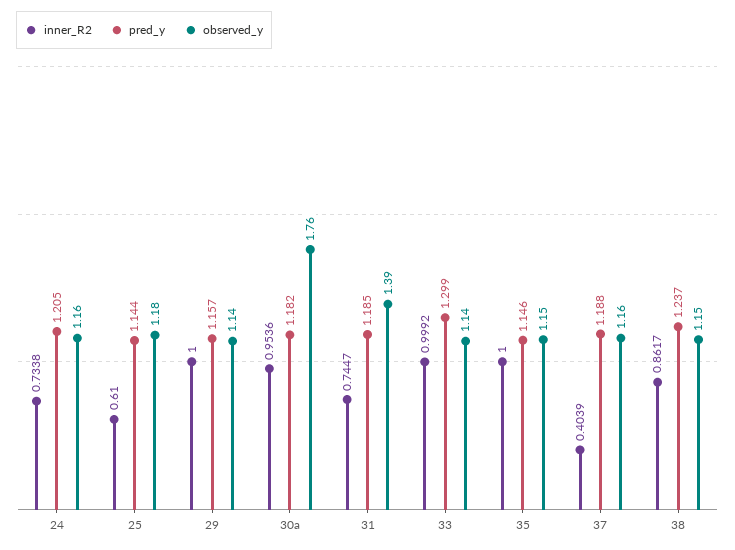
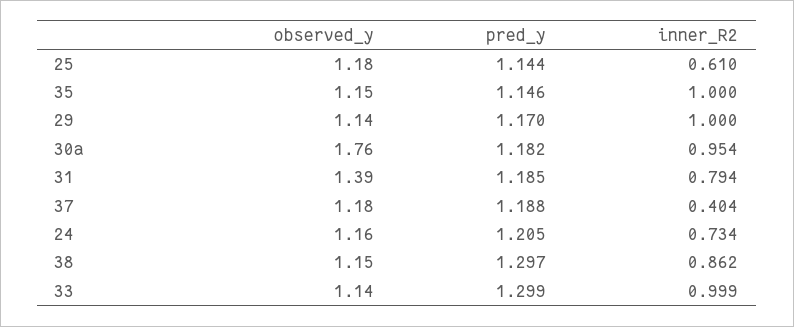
  {
    "inner_R2": {
      "24": 0.7338,
      "25": 0.61,
      "29": 1,
      "30a": 0.9536,
-     "31": 0.7447,
+     "31": 0.794,
      "33": 0.9992,
      "35": 1,
      "37": 0.4039,
      "38": 0.8617
    },
    "pred_y": {
      "24": 1.205,
      "25": 1.144,
-     "29": 1.157,
+     "29": 1.17,
      "30a": 1.182,
      "31": 1.185,
      "33": 1.299,
      "35": 1.146,
      "37": 1.188,
-     "38": 1.237
+     "38": 1.297
    },
    "observed_y": {
      "24": 1.16,
      "25": 1.18,
      "29": 1.14,
      "30a": 1.76,
      "31": 1.39,
      "33": 1.14,
      "35": 1.15,
-     "37": 1.16,
+     "37": 1.18,
      "38": 1.15
    }
  }

